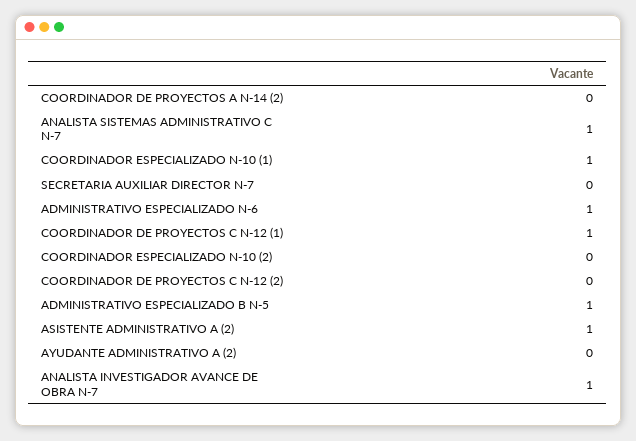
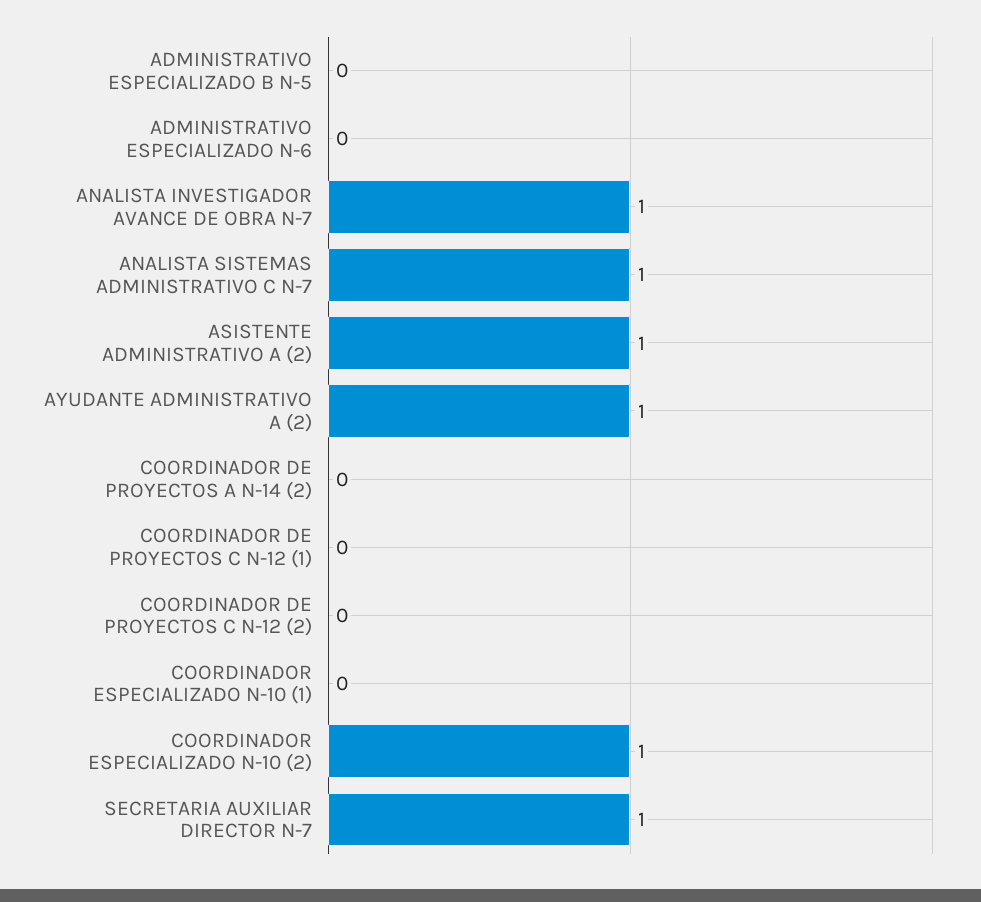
  {
    "COORDINADOR DE PROYECTOS A N-14 (2)": 0,
    "ANALISTA SISTEMAS ADMINISTRATIVO C N-7": 1,
-   "COORDINADOR ESPECIALIZADO N-10 (1)": 1,
+   "COORDINADOR ESPECIALIZADO N-10 (1)": 0,
-   "SECRETARIA AUXILIAR DIRECTOR N-7": 0,
+   "SECRETARIA AUXILIAR DIRECTOR N-7": 1,
-   "ADMINISTRATIVO ESPECIALIZADO N-6": 1,
+   "ADMINISTRATIVO ESPECIALIZADO N-6": 0,
-   "COORDINADOR DE PROYECTOS C N-12 (1)": 1,
+   "COORDINADOR DE PROYECTOS C N-12 (1)": 0,
-   "COORDINADOR ESPECIALIZADO N-10 (2)": 0,
+   "COORDINADOR ESPECIALIZADO N-10 (2)": 1,
    "COORDINADOR DE PROYECTOS C N-12 (2)": 0,
-   "ADMINISTRATIVO ESPECIALIZADO B N-5": 1,
+   "ADMINISTRATIVO ESPECIALIZADO B N-5": 0,
    "ASISTENTE ADMINISTRATIVO A (2)": 1,
-   "AYUDANTE ADMINISTRATIVO A (2)": 0,
+   "AYUDANTE ADMINISTRATIVO A (2)": 1,
    "ANALISTA INVESTIGADOR AVANCE DE OBRA N-7": 1
  }

